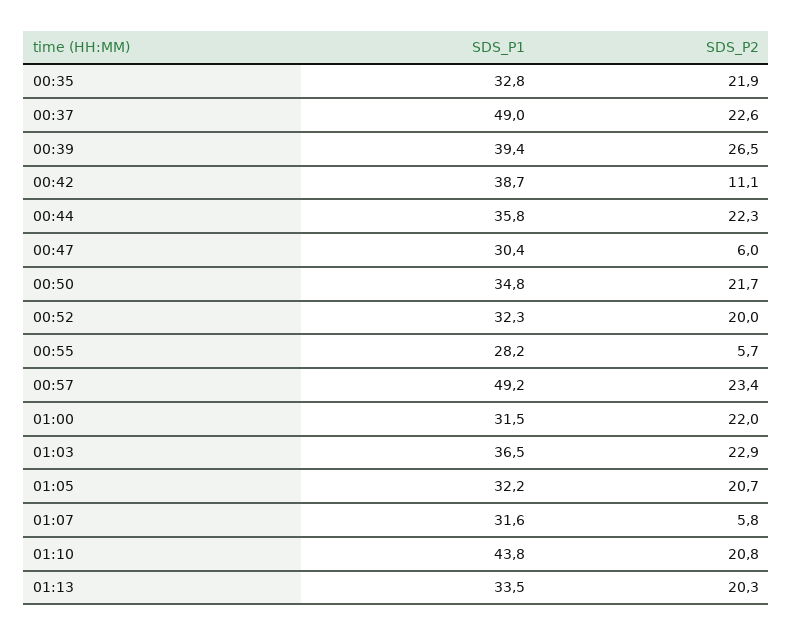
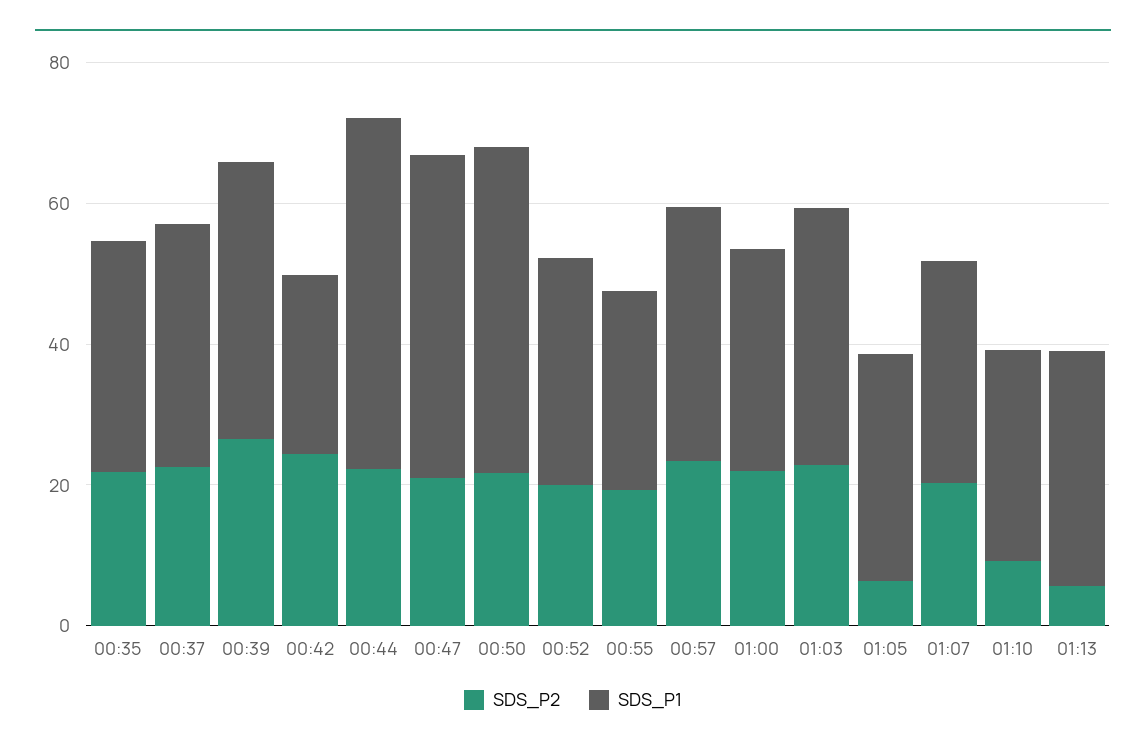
  {
    "SDS_P1": {
      "00:35": 32.8,
-     "00:37": 49,
+     "00:37": 35,
      "00:39": 39.4,
-     "00:42": 38.7,
+     "00:42": 25,
-     "00:44": 35.8,
+     "00:44": 50,
-     "00:47": 30.4,
+     "00:47": 45,
-     "00:50": 34.8,
+     "00:50": 45,
      "00:52": 32.3,
      "00:55": 28.2,
-     "00:57": 49.2,
+     "00:57": 35,
      "01:00": 31.5,
      "01:03": 36.5,
      "01:05": 32.2,
      "01:07": 31.6,
-     "01:10": 43.8,
+     "01:10": 30,
      "01:13": 33.5
    },
    "SDS_P2": {
      "00:35": 21.9,
      "00:37": 22.6,
      "00:39": 26.5,
-     "00:42": 11.1,
+     "00:42": 25,
      "00:44": 22.3,
-     "00:47": 6,
+     "00:47": 20,
      "00:50": 21.7,
      "00:52": 20,
-     "00:55": 5.7,
+     "00:55": 20,
      "00:57": 23.4,
      "01:00": 22,
      "01:03": 22.9,
-     "01:05": 20.7,
+     "01:05": 5,
-     "01:07": 5.8,
+     "01:07": 20,
-     "01:10": 20.8,
+     "01:10": 10,
-     "01:13": 20.3
+     "01:13": 5
    }
  }

